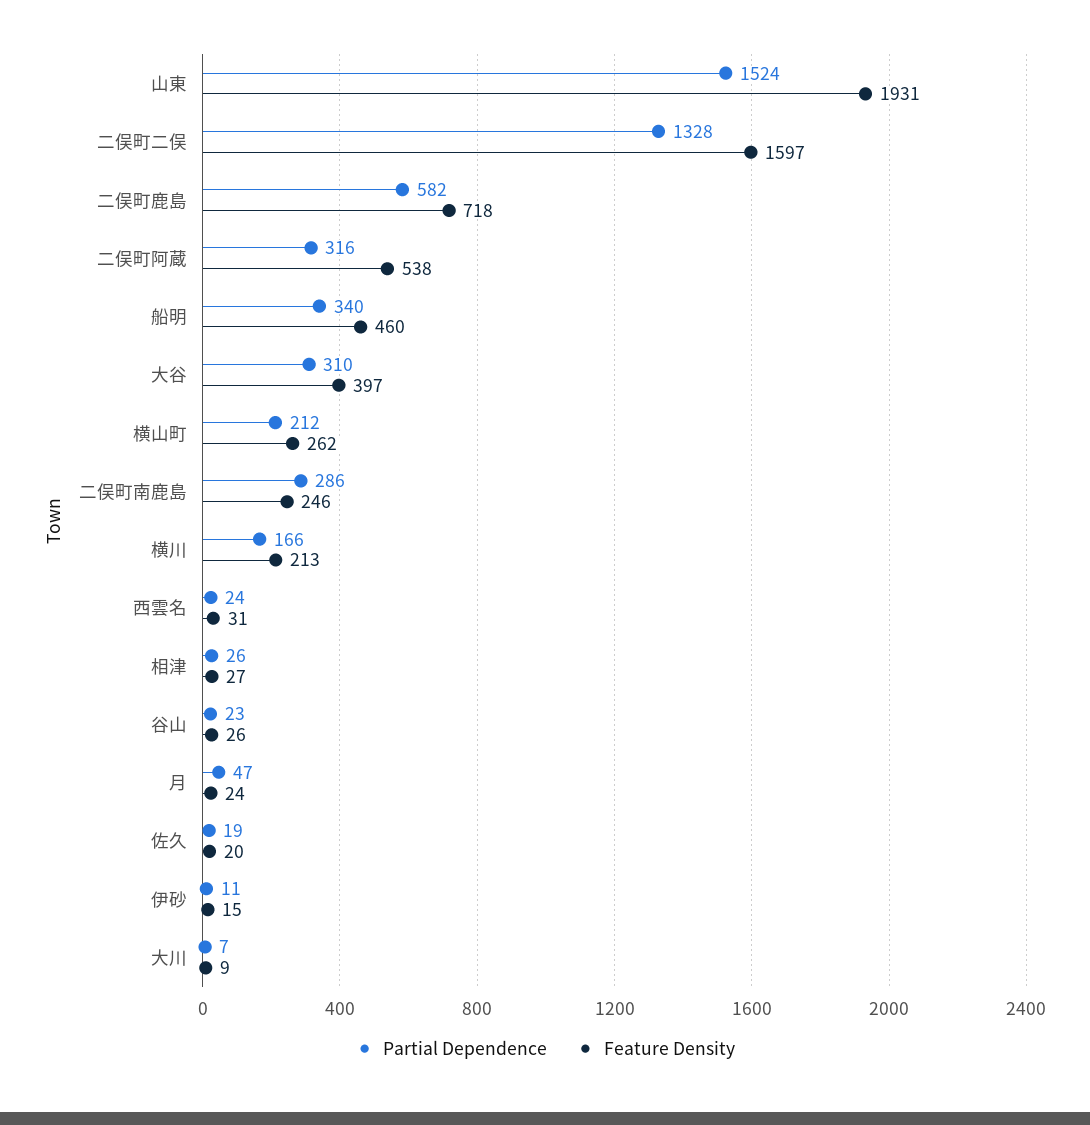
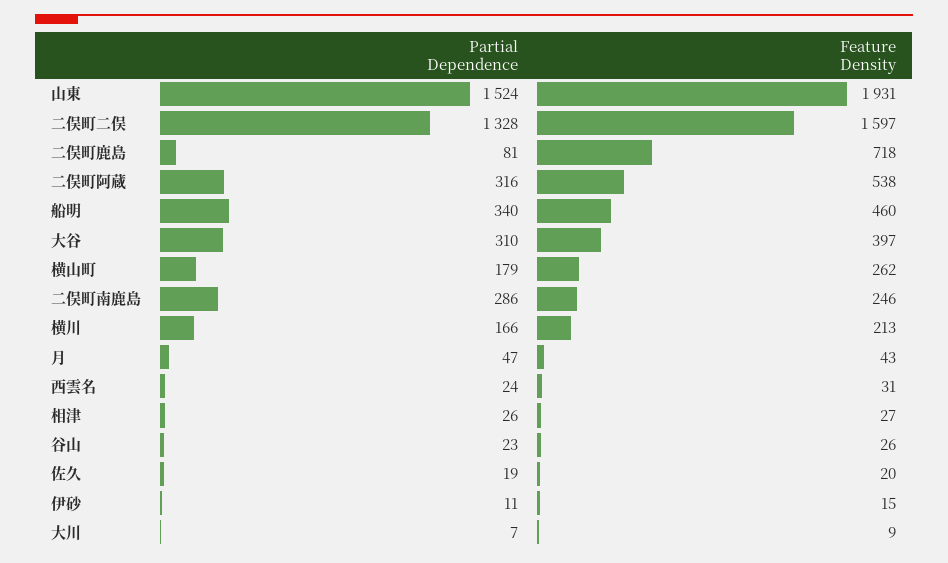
  {
    "Partial Dependence": {
      "山東": 1524,
      "二俣町二俣": 1328,
-     "二俣町鹿島": 582,
+     "二俣町鹿島": 81,
      "二俣町阿蔵": 316,
      "船明": 340,
      "大谷": 310,
-     "横山町": 212,
+     "横山町": 179,
      "二俣町南鹿島": 286,
      "横川": 166,
      "西雲名": 24,
      "相津": 26,
      "谷山": 23,
      "月": 47,
      "佐久": 19,
      "伊砂": 11,
      "大川": 7
    },
    "Feature Density": {
      "山東": 1931,
      "二俣町二俣": 1597,
      "二俣町鹿島": 718,
      "二俣町阿蔵": 538,
      "船明": 460,
      "大谷": 397,
      "横山町": 262,
      "二俣町南鹿島": 246,
      "横川": 213,
      "西雲名": 31,
      "相津": 27,
      "谷山": 26,
-     "月": 24,
+     "月": 43,
      "佐久": 20,
      "伊砂": 15,
      "大川": 9
    }
  }

